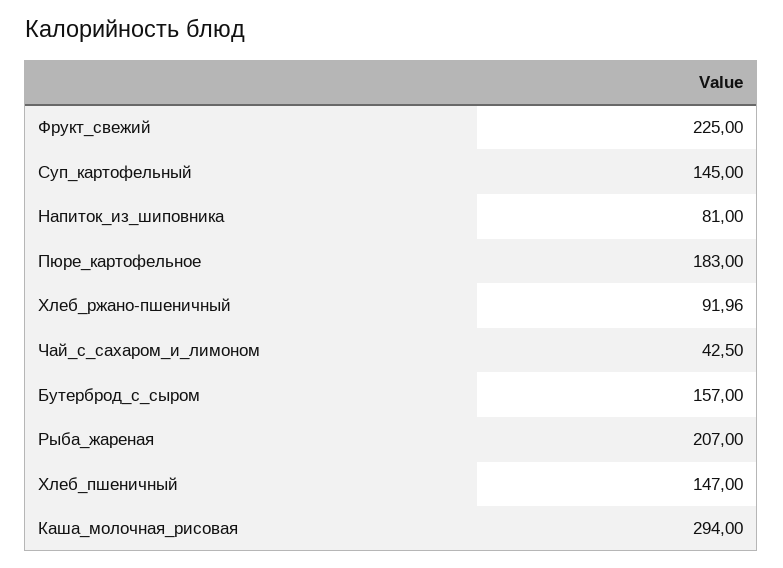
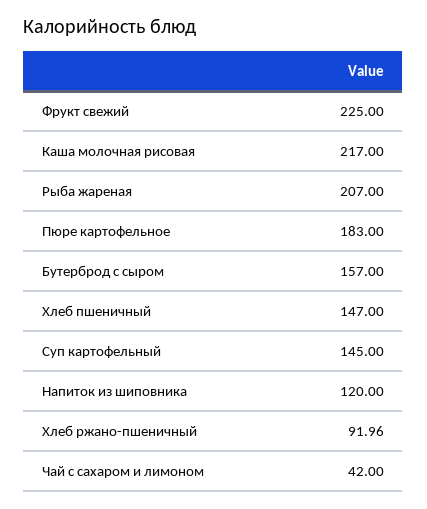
  {
    "Фрукт_свежий": 225,
    "Суп_картофельный": 145,
-   "Напиток_из_шиповника": 81,
+   "Напиток_из_шиповника": 120,
    "Пюре_картофельное": 183,
    "Хлеб_ржано-пшеничный": 91.96,
-   "Чай_с_сахаром_и_лимоном": 42.5,
+   "Чай_с_сахаром_и_лимоном": 42,
    "Бутерброд_с_сыром": 157,
    "Рыба_жареная": 207,
    "Хлеб_пшеничный": 147,
-   "Каша_молочная_рисовая": 294
+   "Каша_молочная_рисовая": 217
  }

